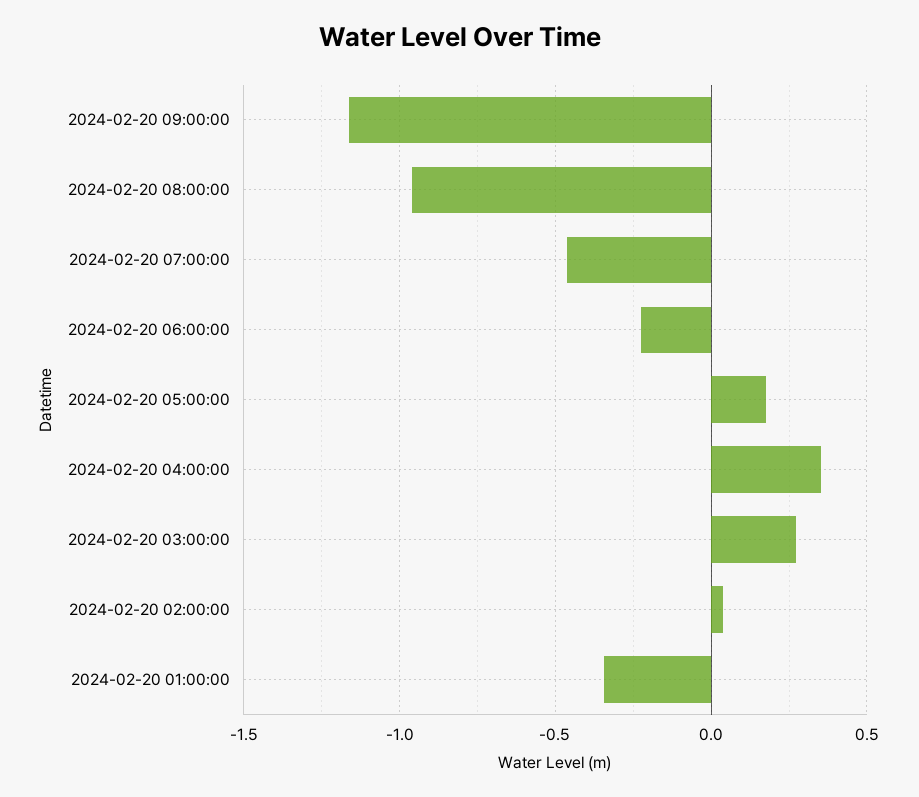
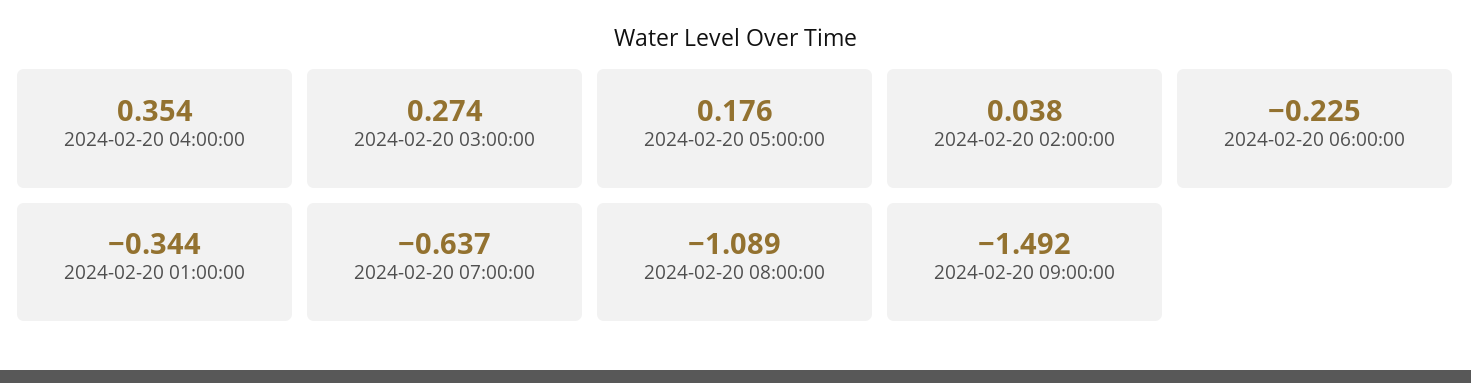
  {
-   "2024-02-20 09:00:00": -1.15,
+   "2024-02-20 09:00:00": -1.492,
-   "2024-02-20 08:00:00": -0.95,
+   "2024-02-20 08:00:00": -1.089,
-   "2024-02-20 07:00:00": -0.45,
+   "2024-02-20 07:00:00": -0.637,
    "2024-02-20 06:00:00": -0.225,
    "2024-02-20 05:00:00": 0.176,
    "2024-02-20 04:00:00": 0.354,
    "2024-02-20 03:00:00": 0.274,
    "2024-02-20 02:00:00": 0.038,
    "2024-02-20 01:00:00": -0.344
  }

